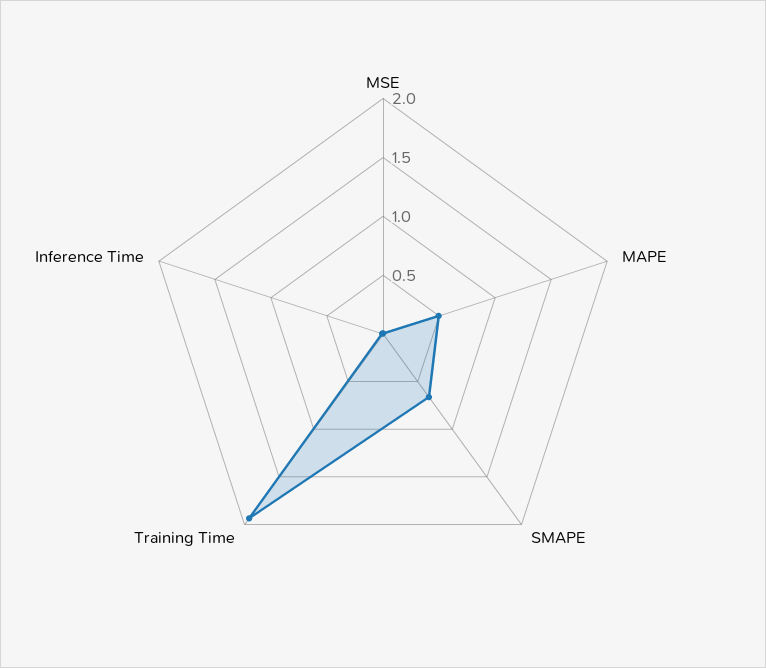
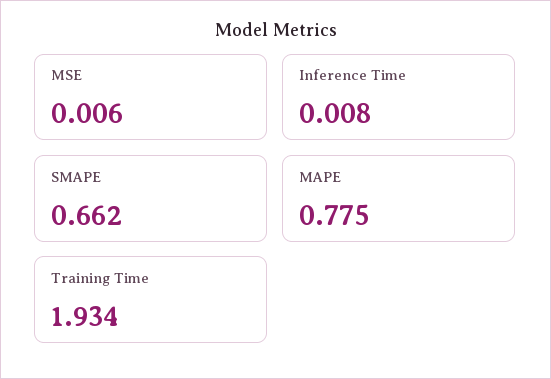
  {
    "MSE": 0.006,
-   "MAPE": 0.5,
+   "MAPE": 0.775,
    "SMAPE": 0.662,
    "Training Time": 1.934,
    "Inference Time": 0.008
  }

